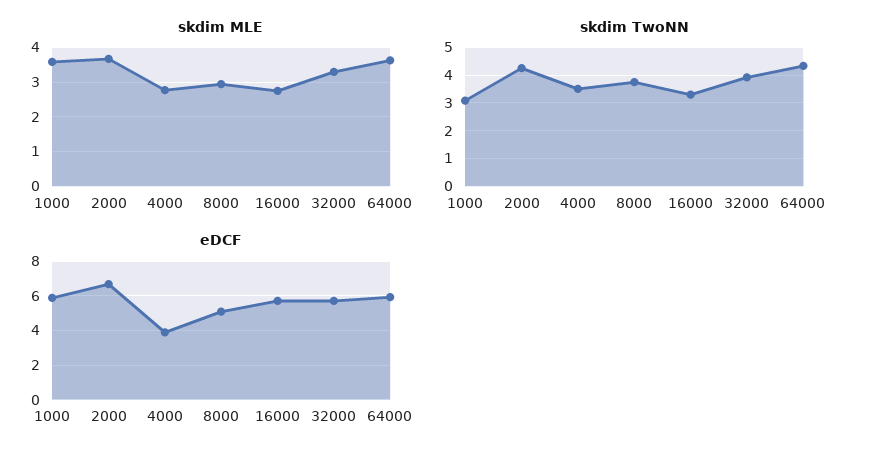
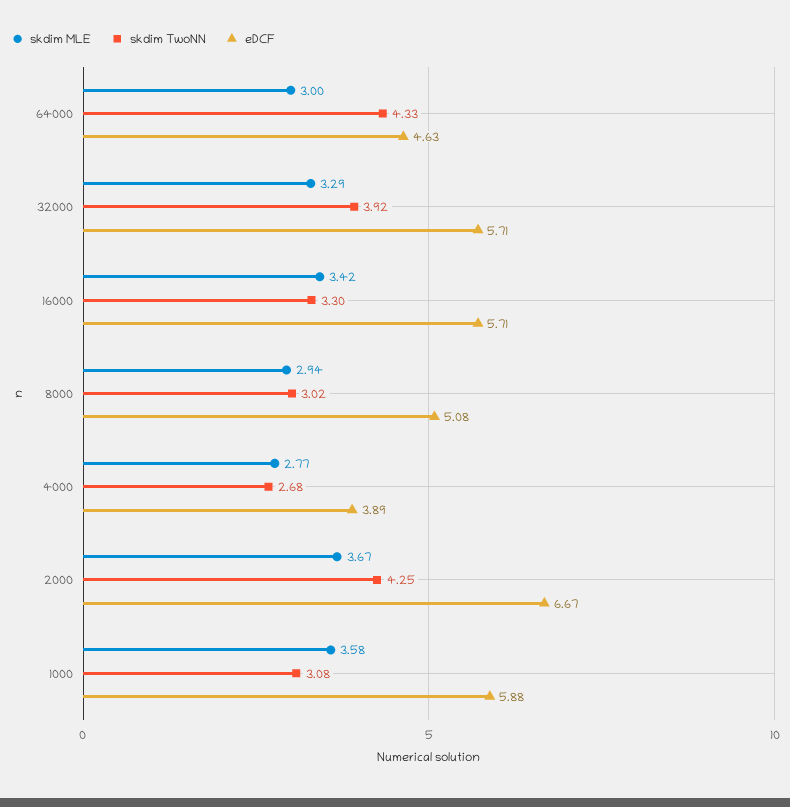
  {
    "skdim MLE": {
      "1000": 3.58,
      "2000": 3.67,
      "4000": 2.77,
      "8000": 2.94,
-     "16000": 2.8,
+     "16000": 3.42,
      "32000": 3.29,
-     "64000": 3.6
+     "64000": 3
    },
    "skdim TwoNN": {
      "1000": 3.08,
      "2000": 4.25,
-     "4000": 3.5,
+     "4000": 2.68,
-     "8000": 3.75,
+     "8000": 3.02,
      "16000": 3.3,
      "32000": 3.92,
      "64000": 4.33
    },
    "eDCF": {
      "1000": 5.88,
      "2000": 6.67,
      "4000": 3.89,
      "8000": 5.08,
      "16000": 5.71,
      "32000": 5.71,
-     "64000": 6
+     "64000": 4.63
    }
  }

